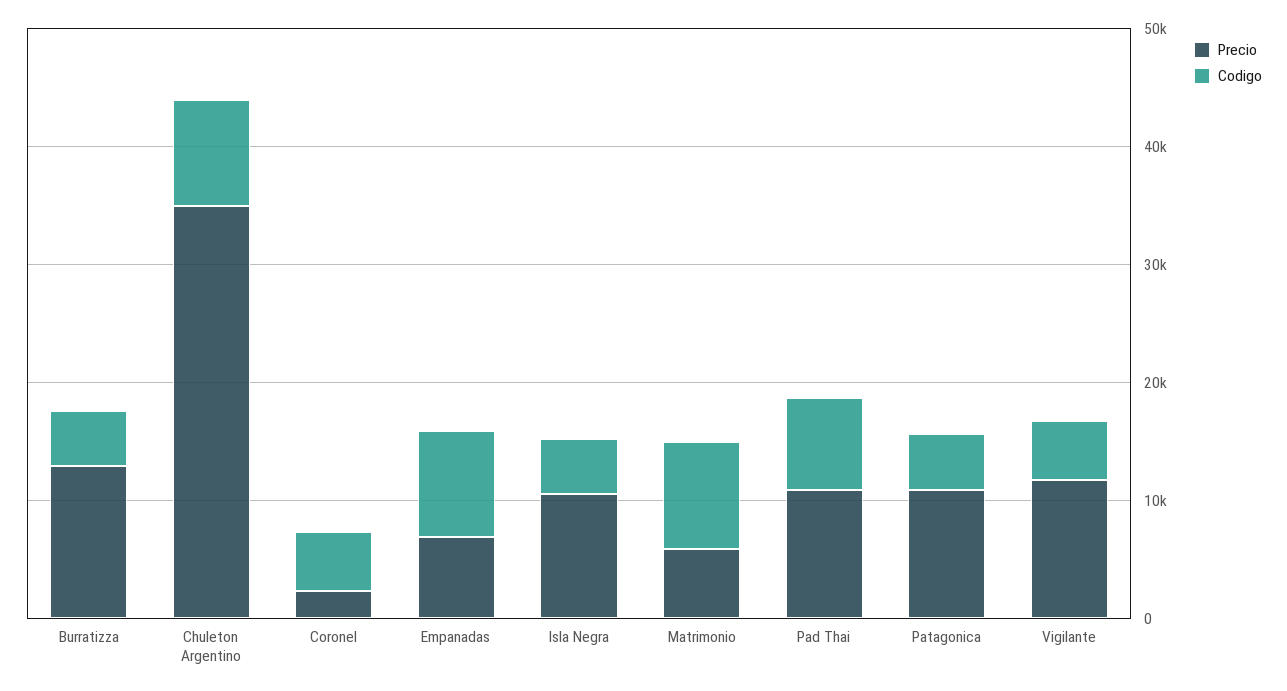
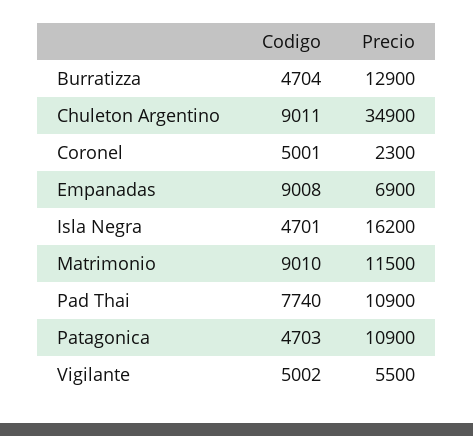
  {
    "Precio": {
      "Burratizza": 12900,
      "Chuleton Argentino": 34900,
      "Coronel": 2300,
      "Empanadas": 6900,
-     "Isla Negra": 10000,
+     "Isla Negra": 16200,
-     "Matrimonio": 6000,
+     "Matrimonio": 11500,
      "Pad Thai": 10900,
      "Patagonica": 10900,
-     "Vigilante": 12000
+     "Vigilante": 5500
    },
    "Codigo": {
      "Burratizza": 4704,
      "Chuleton Argentino": 9011,
      "Coronel": 5001,
      "Empanadas": 9008,
      "Isla Negra": 4701,
      "Matrimonio": 9010,
      "Pad Thai": 7740,
      "Patagonica": 4703,
      "Vigilante": 5002
    }
  }

